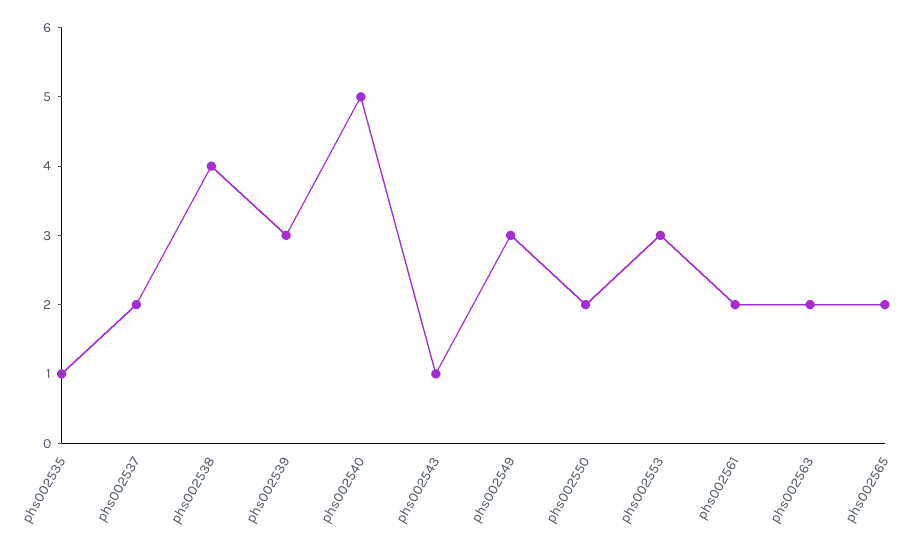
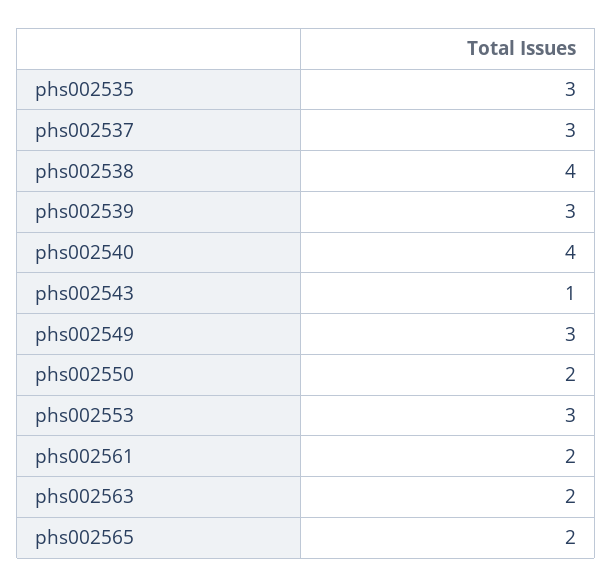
  {
-   "phs002535": 1,
+   "phs002535": 3,
-   "phs002537": 2,
+   "phs002537": 3,
    "phs002538": 4,
    "phs002539": 3,
-   "phs002540": 5,
+   "phs002540": 4,
    "phs002543": 1,
    "phs002549": 3,
    "phs002550": 2,
    "phs002553": 3,
    "phs002561": 2,
    "phs002563": 2,
    "phs002565": 2
  }

